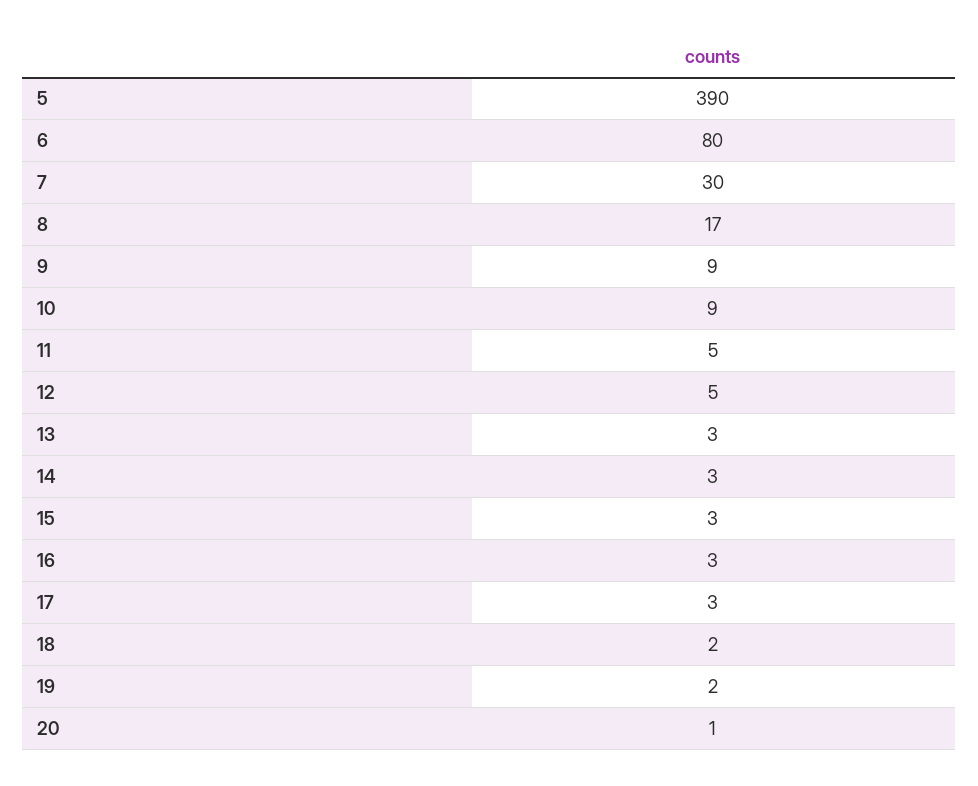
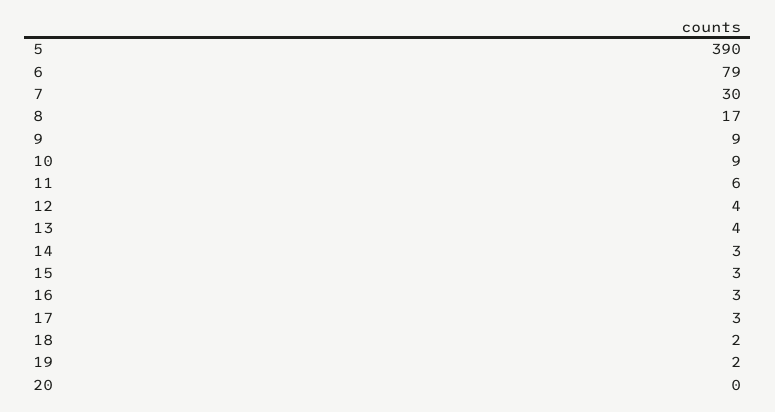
  {
    "5": 390,
-   "6": 80,
+   "6": 79,
    "7": 30,
    "8": 17,
    "9": 9,
    "10": 9,
-   "11": 5,
+   "11": 6,
-   "12": 5,
+   "12": 4,
-   "13": 3,
+   "13": 4,
    "14": 3,
    "15": 3,
    "16": 3,
    "17": 3,
    "18": 2,
    "19": 2,
-   "20": 1
+   "20": 0
  }

